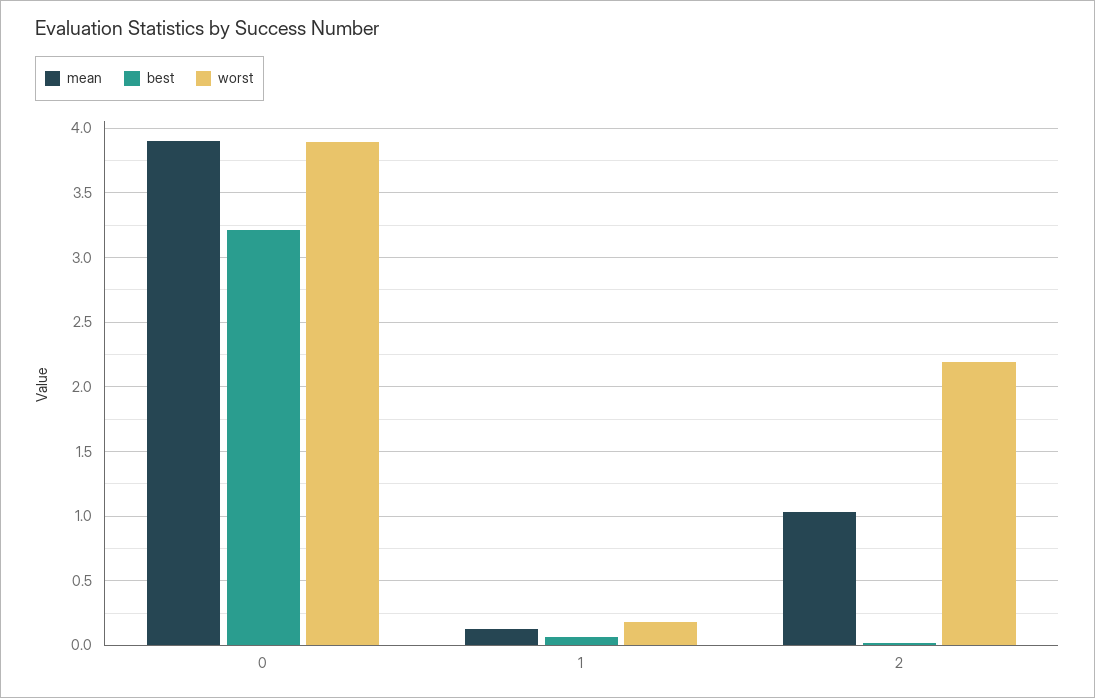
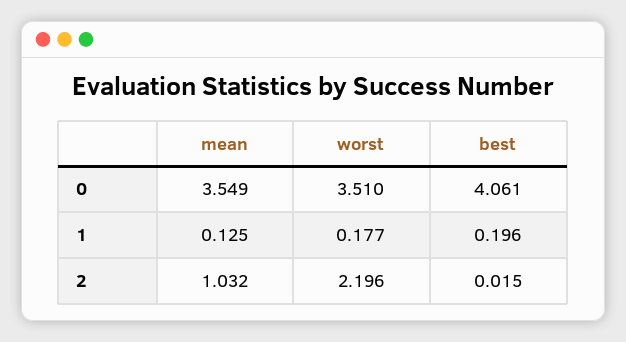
  {
    "mean": {
-     "0": 3.9,
+     "0": 3.549,
      "1": 0.125,
      "2": 1.032
    },
    "best": {
-     "0": 3.2,
+     "0": 4.061,
-     "1": 0.05,
+     "1": 0.196,
      "2": 0.015
    },
    "worst": {
-     "0": 3.9,
+     "0": 3.51,
      "1": 0.177,
      "2": 2.196
    }
  }

